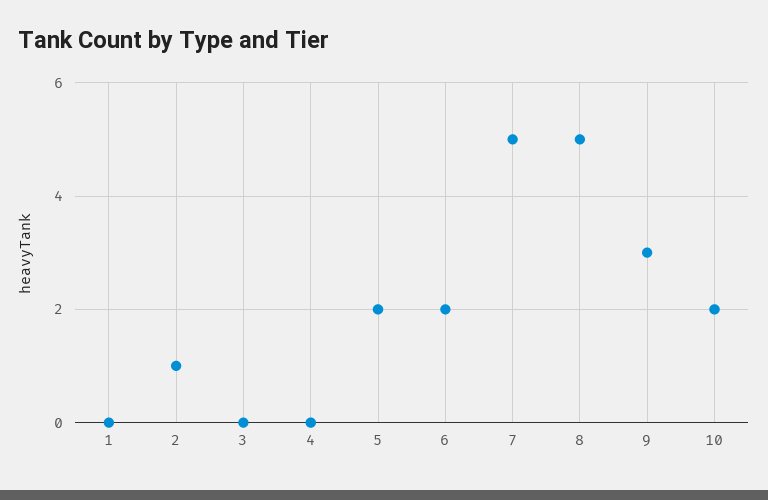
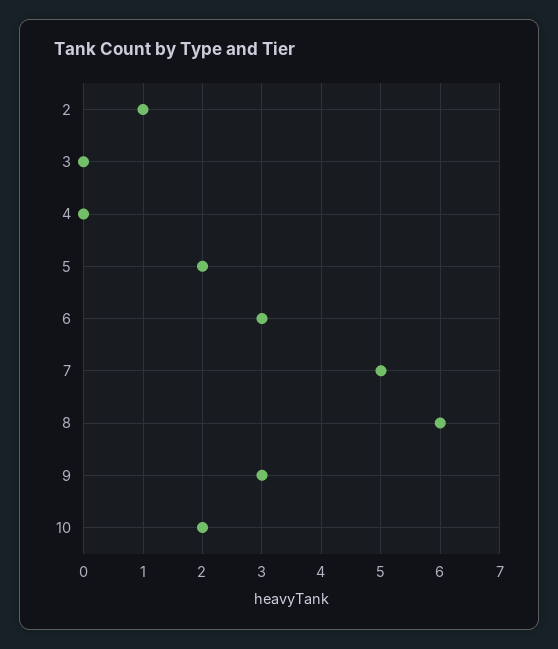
  {
-   "1": 0,
    "2": 1,
    "3": 0,
    "4": 0,
    "5": 2,
-   "6": 2,
+   "6": 3,
    "7": 5,
-   "8": 5,
+   "8": 6,
    "9": 3,
    "10": 2
  }

